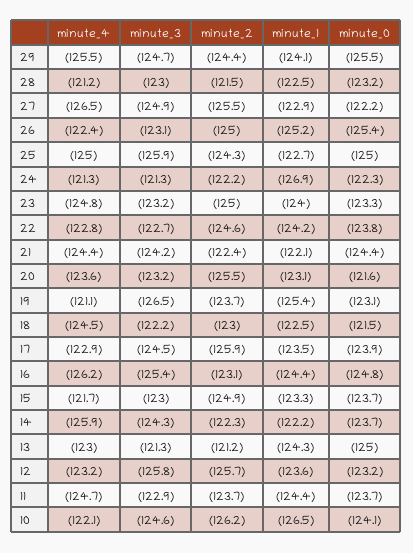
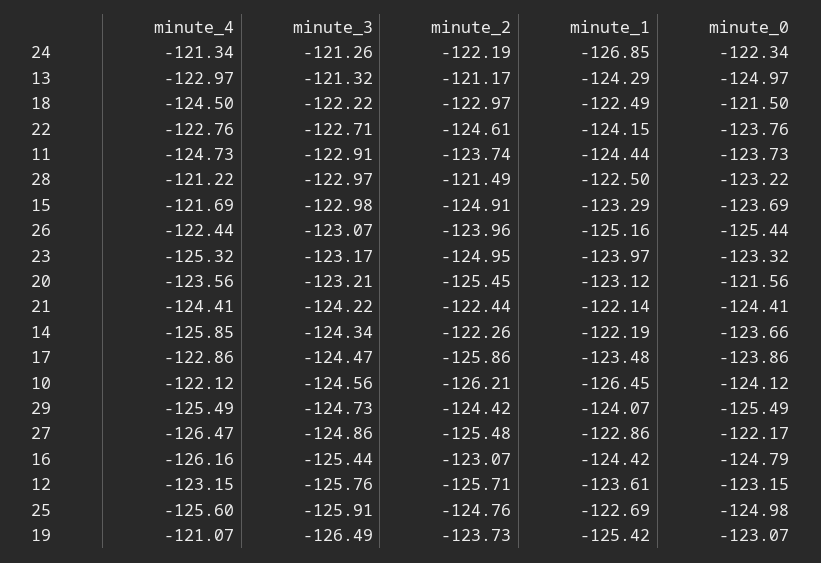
  {
    "minute_4": {
      "29": -125.49,
      "28": -121.22,
      "27": -126.47,
      "26": -122.44,
-     "25": -125,
+     "25": -125.6,
      "24": -121.34,
-     "23": -124.8,
+     "23": -125.32,
      "22": -122.76,
      "21": -124.41,
      "20": -123.56,
      "19": -121.07,
      "18": -124.5,
      "17": -122.86,
      "16": -126.16,
      "15": -121.69,
      "14": -125.85,
      "13": -122.97,
      "12": -123.15,
      "11": -124.73,
      "10": -122.12
    },
    "minute_3": {
      "29": -124.73,
      "28": -122.97,
      "27": -124.86,
      "26": -123.07,
      "25": -125.91,
      "24": -121.26,
      "23": -123.17,
      "22": -122.71,
      "21": -124.22,
      "20": -123.21,
      "19": -126.49,
      "18": -122.22,
      "17": -124.47,
      "16": -125.44,
      "15": -122.98,
      "14": -124.34,
      "13": -121.32,
      "12": -125.76,
      "11": -122.91,
      "10": -124.56
    },
    "minute_2": {
      "29": -124.42,
      "28": -121.49,
      "27": -125.48,
-     "26": -125,
+     "26": -123.96,
-     "25": -124.3,
+     "25": -124.76,
      "24": -122.19,
      "23": -124.95,
      "22": -124.61,
      "21": -122.44,
      "20": -125.45,
      "19": -123.73,
      "18": -122.97,
      "17": -125.86,
      "16": -123.07,
      "15": -124.91,
      "14": -122.26,
      "13": -121.17,
      "12": -125.71,
      "11": -123.74,
      "10": -126.21
    },
    "minute_1": {
      "29": -124.07,
      "28": -122.5,
      "27": -122.86,
      "26": -125.16,
      "25": -122.69,
      "24": -126.85,
      "23": -123.97,
      "22": -124.15,
      "21": -122.14,
      "20": -123.12,
      "19": -125.42,
      "18": -122.49,
      "17": -123.48,
      "16": -124.42,
      "15": -123.29,
      "14": -122.19,
      "13": -124.29,
      "12": -123.61,
      "11": -124.44,
      "10": -126.45
    },
    "minute_0": {
      "29": -125.49,
      "28": -123.22,
      "27": -122.17,
      "26": -125.44,
      "25": -124.98,
      "24": -122.34,
      "23": -123.32,
      "22": -123.76,
      "21": -124.41,
      "20": -121.56,
      "19": -123.07,
      "18": -121.5,
      "17": -123.86,
      "16": -124.79,
      "15": -123.69,
      "14": -123.66,
      "13": -124.97,
      "12": -123.15,
      "11": -123.73,
      "10": -124.12
    }
  }

